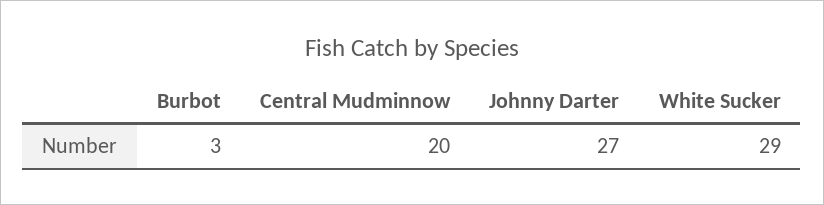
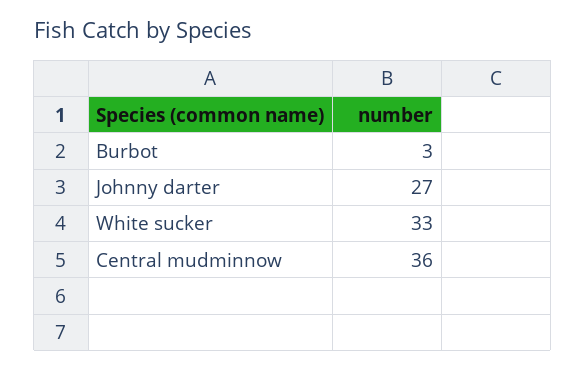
  {
    "Burbot": 3,
-   "Central Mudminnow": 20,
+   "Central Mudminnow": 36,
    "Johnny Darter": 27,
-   "White Sucker": 29
+   "White Sucker": 33
  }

